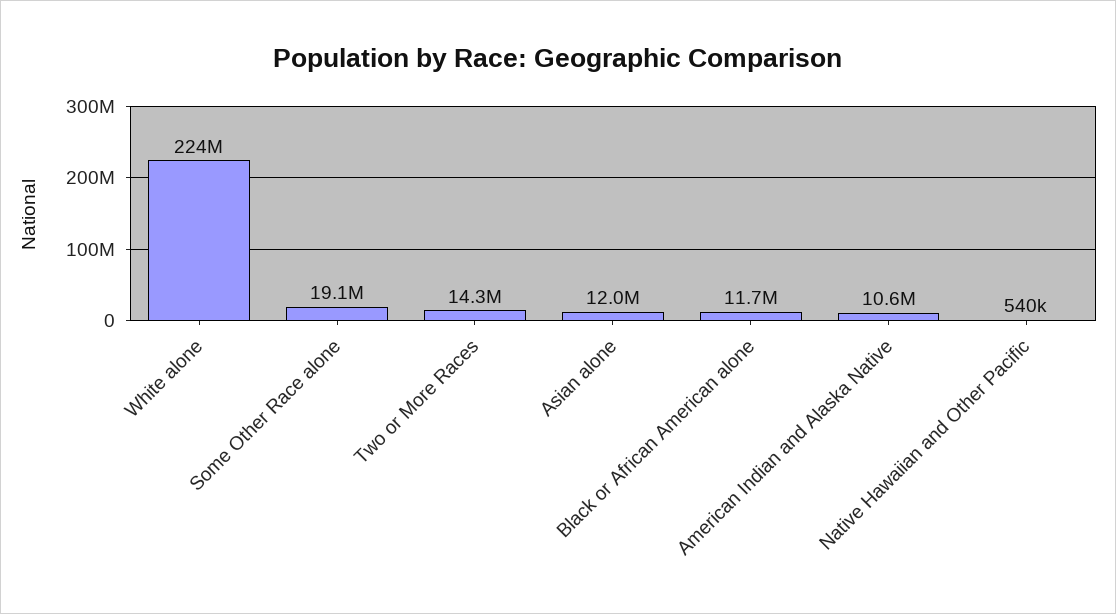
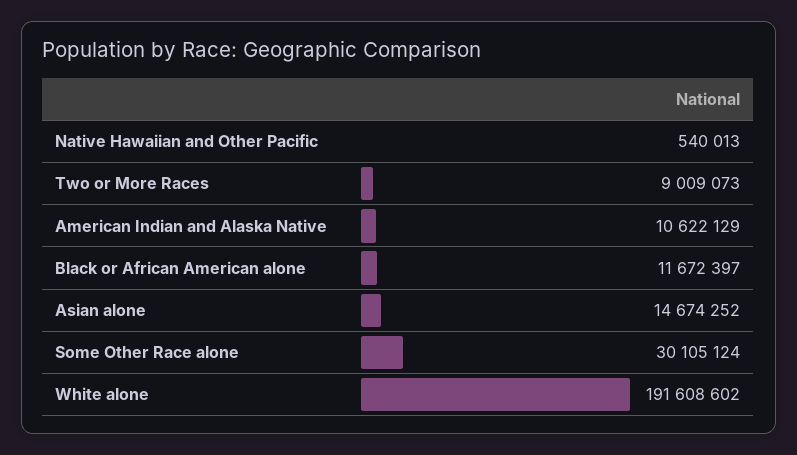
  {
-   "White alone": 224000000,
+   "White alone": 191608602,
-   "Some Other Race alone": 19100000,
+   "Some Other Race alone": 30105124,
-   "Two or More Races": 14300000,
+   "Two or More Races": 9009073,
-   "Asian alone": 12000000,
+   "Asian alone": 14674252,
    "Black or African American alone": 11672397,
    "American Indian and Alaska Native": 10622129,
    "Native Hawaiian and Other Pacific": 540013
  }

